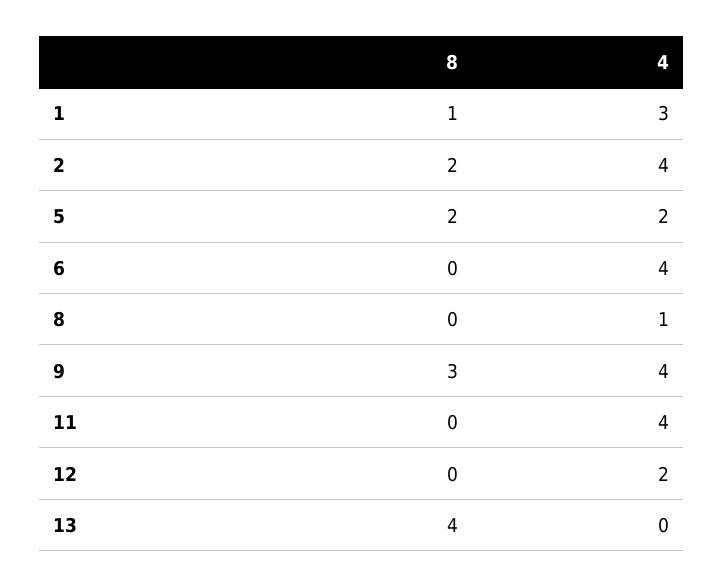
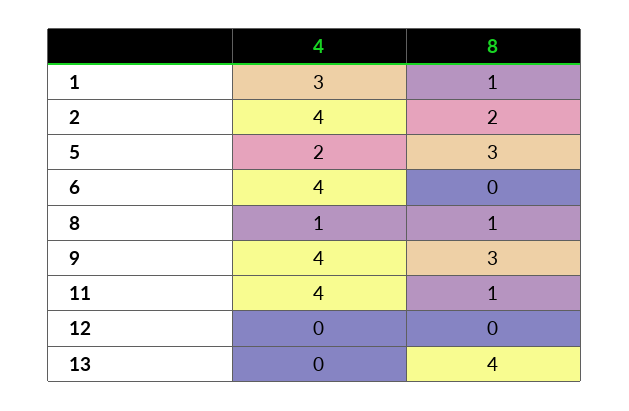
  {
    "8": {
      "1": 1,
      "2": 2,
-     "5": 2,
+     "5": 3,
      "6": 0,
-     "8": 0,
+     "8": 1,
      "9": 3,
-     "11": 0,
+     "11": 1,
      "12": 0,
      "13": 4
    },
    "4": {
      "1": 3,
      "2": 4,
      "5": 2,
      "6": 4,
      "8": 1,
      "9": 4,
      "11": 4,
-     "12": 2,
+     "12": 0,
      "13": 0
    }
  }

